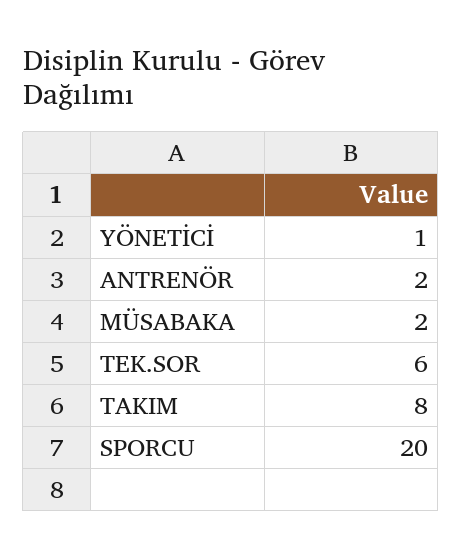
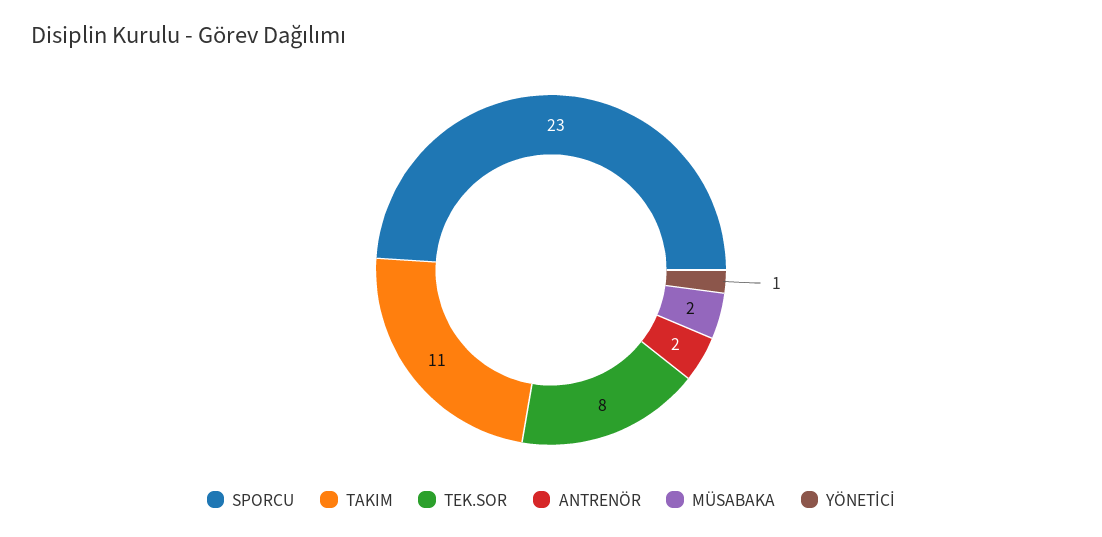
  {
    "YÖNETİCİ": 1,
    "ANTRENÖR": 2,
    "MÜSABAKA": 2,
-   "TEK.SOR": 6,
+   "TEK.SOR": 8,
-   "TAKIM": 8,
+   "TAKIM": 11,
-   "SPORCU": 20
+   "SPORCU": 23
  }

